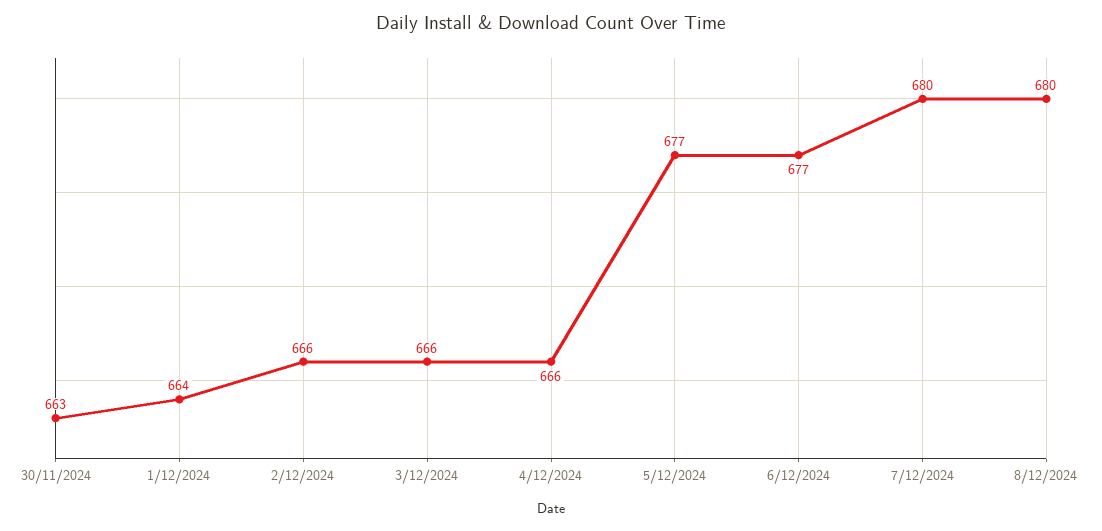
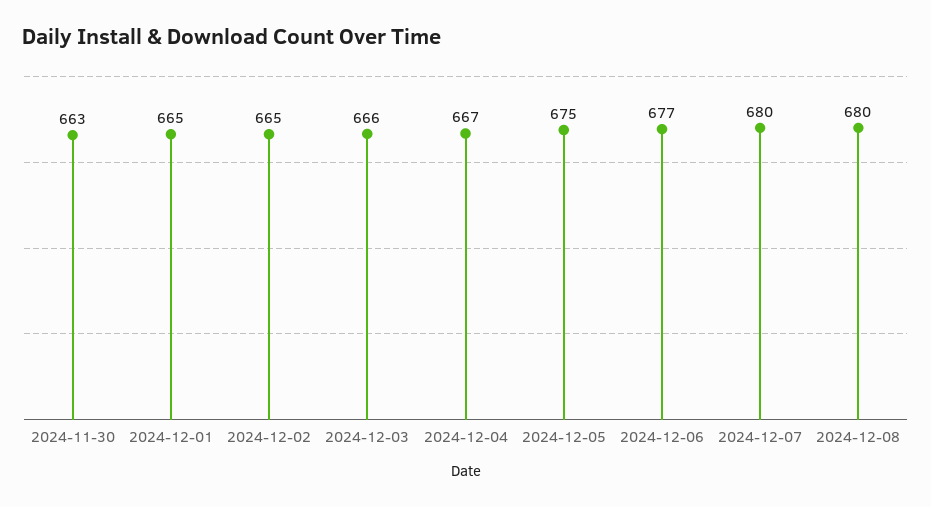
  {
    "30/11/2024": 663,
-   "1/12/2024": 664,
+   "1/12/2024": 665,
-   "2/12/2024": 666,
+   "2/12/2024": 665,
    "3/12/2024": 666,
-   "4/12/2024": 666,
+   "4/12/2024": 667,
-   "5/12/2024": 677,
+   "5/12/2024": 675,
    "6/12/2024": 677,
    "7/12/2024": 680,
    "8/12/2024": 680
  }

